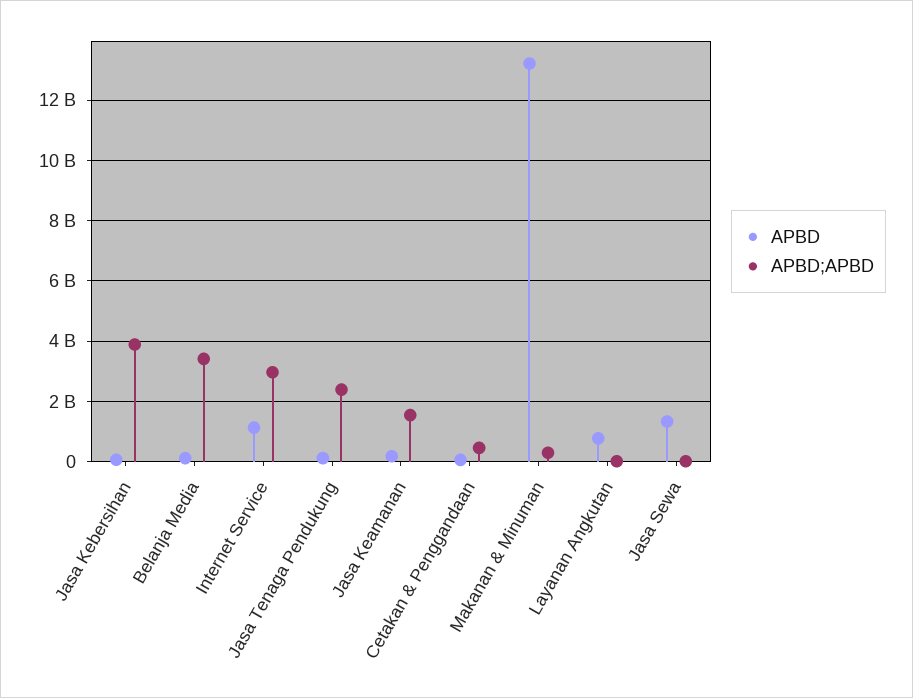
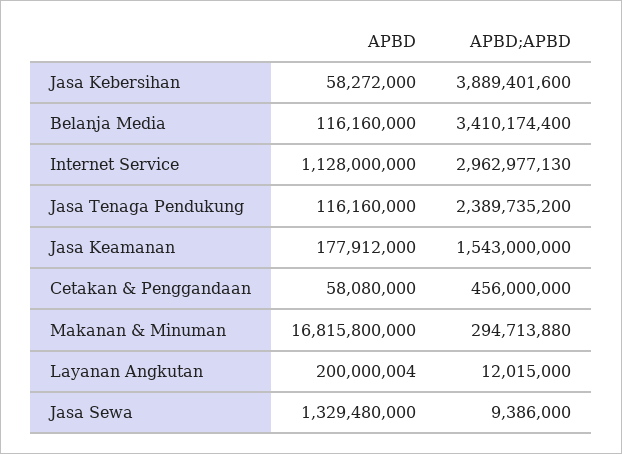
  {
    "APBD": {
      "Jasa Kebersihan": 58272000,
      "Belanja Media": 116160000,
      "Internet Service": 1128000000,
      "Jasa Tenaga Pendukung": 116160000,
      "Jasa Keamanan": 177912000,
      "Cetakan & Penggandaan": 58080000,
-     "Makanan & Minuman": 13200000000,
+     "Makanan & Minuman": 16815800000,
-     "Layanan Angkutan": 800000000,
+     "Layanan Angkutan": 200000004,
      "Jasa Sewa": 1329480000
    },
    "APBD;APBD": {
      "Jasa Kebersihan": 3889401600,
      "Belanja Media": 3410174400,
      "Internet Service": 2962977130,
      "Jasa Tenaga Pendukung": 2389735200,
      "Jasa Keamanan": 1543000000,
      "Cetakan & Penggandaan": 456000000,
      "Makanan & Minuman": 294713880,
      "Layanan Angkutan": 12015000,
      "Jasa Sewa": 9386000
    }
  }

